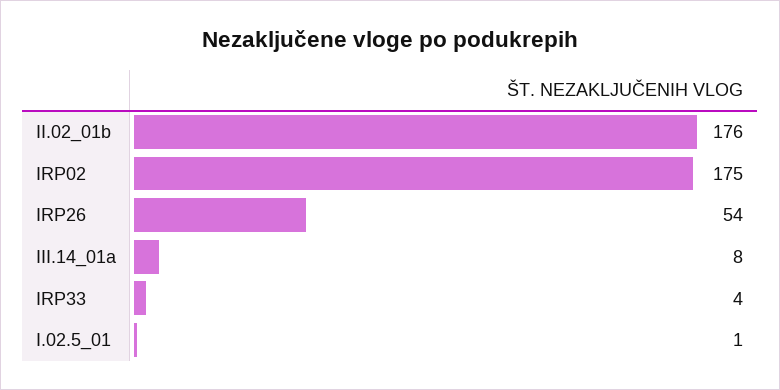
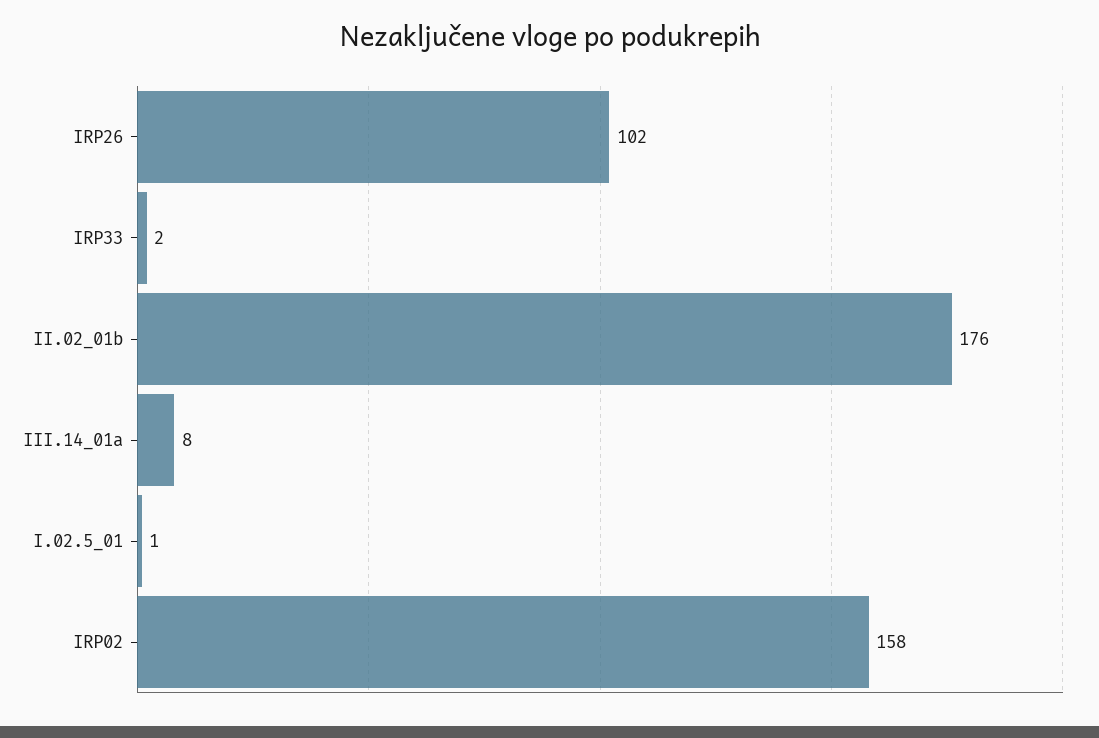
  {
    "II.02_01b": 176,
-   "IRP02": 175,
+   "IRP02": 158,
-   "IRP26": 54,
+   "IRP26": 102,
    "III.14_01a": 8,
-   "IRP33": 4,
+   "IRP33": 2,
    "I.02.5_01": 1
  }

